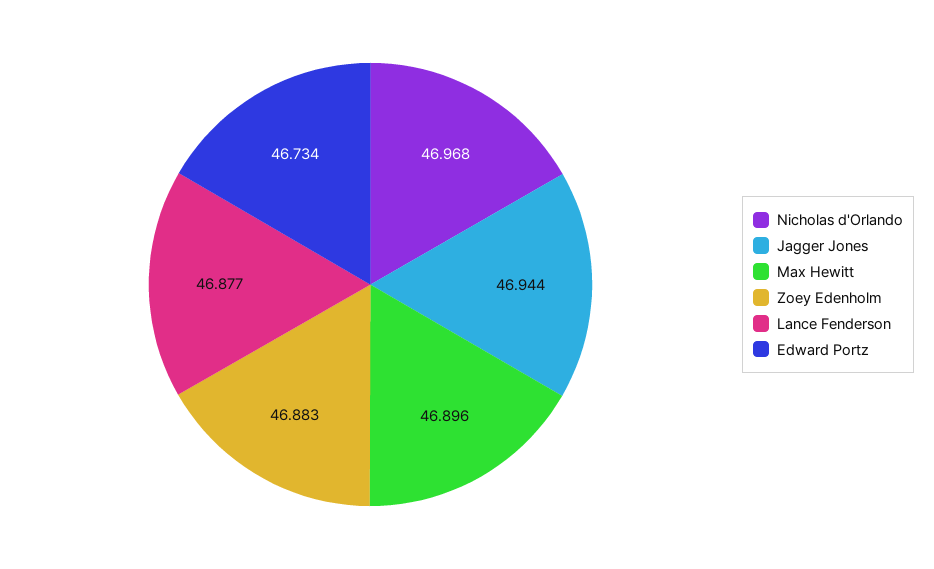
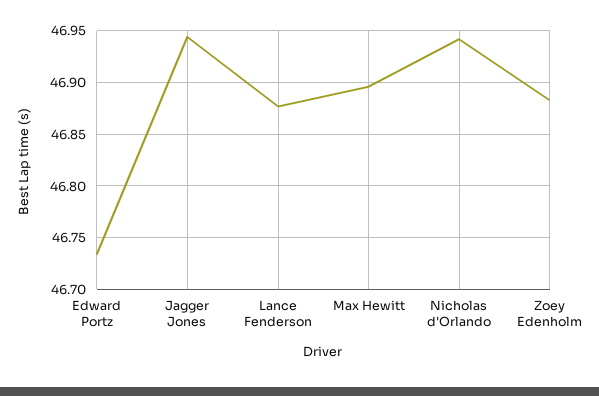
  {
-   "Nicholas d'Orlando": 46.968,
+   "Nicholas d'Orlando": 46.94,
    "Jagger Jones": 46.944,
    "Max Hewitt": 46.896,
    "Zoey Edenholm": 46.883,
    "Lance Fenderson": 46.877,
    "Edward Portz": 46.734
  }

